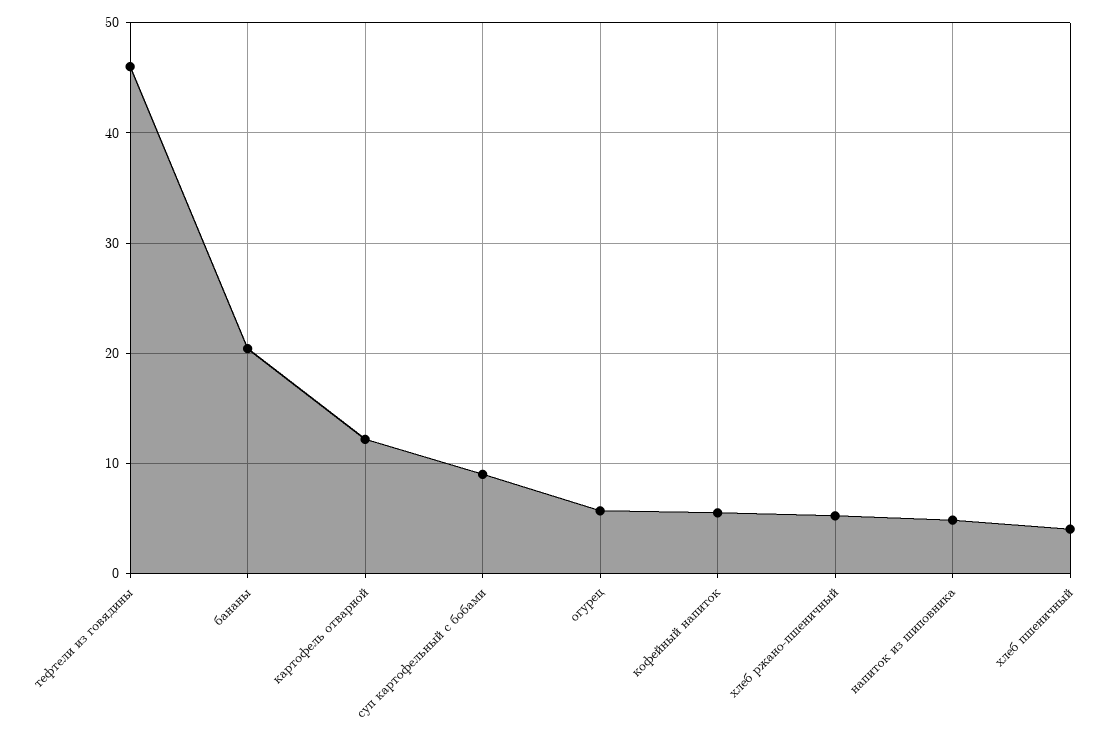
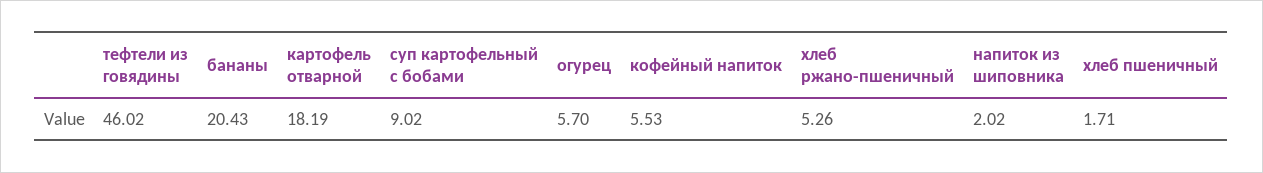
  {
    "тефтели из говядины": 46.02,
    "бананы": 20.43,
-   "картофель отварной": 12,
+   "картофель отварной": 18.19,
    "суп картофельный с бобами": 9.02,
    "огурец": 5.7,
    "кофейный напиток": 5.53,
    "хлеб ржано-пшеничный": 5.26,
-   "напиток из шиповника": 5,
+   "напиток из шиповника": 2.02,
-   "хлеб пшеничный": 4
+   "хлеб пшеничный": 1.71
  }

